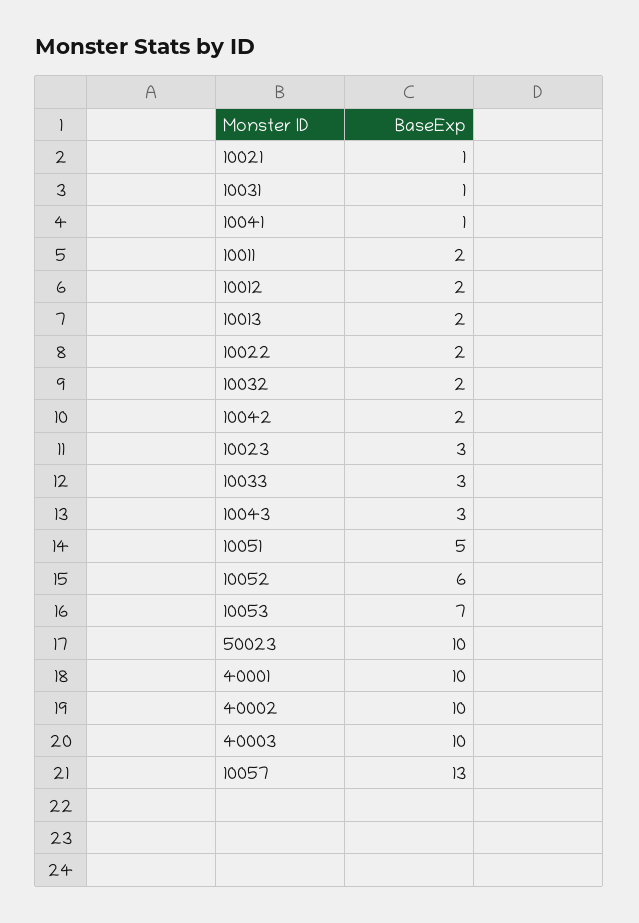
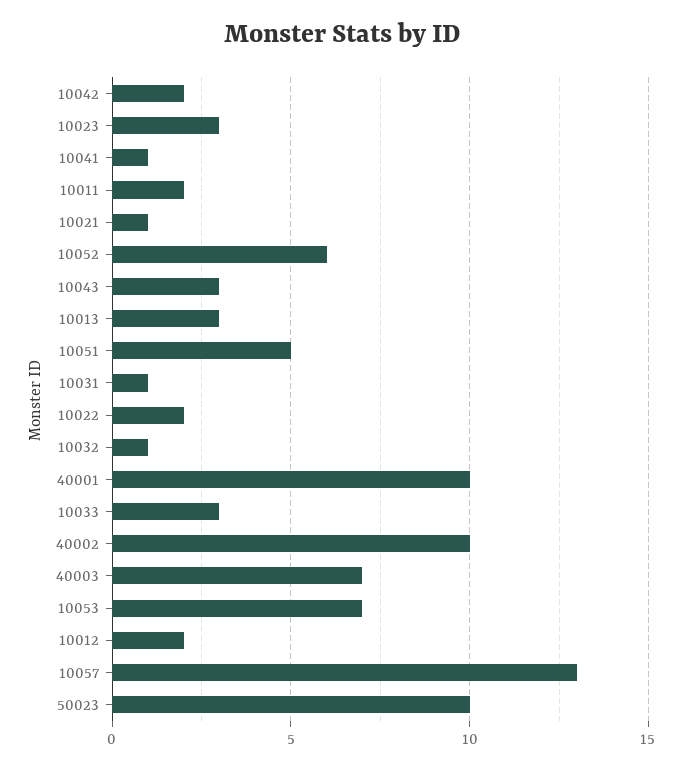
  {
    "10021": 1,
    "10031": 1,
    "10041": 1,
    "10011": 2,
    "10012": 2,
-   "10013": 2,
+   "10013": 3,
    "10022": 2,
-   "10032": 2,
+   "10032": 1,
    "10042": 2,
    "10023": 3,
    "10033": 3,
    "10043": 3,
    "10051": 5,
    "10052": 6,
    "10053": 7,
    "50023": 10,
    "40001": 10,
    "40002": 10,
-   "40003": 10,
+   "40003": 7,
    "10057": 13
  }

